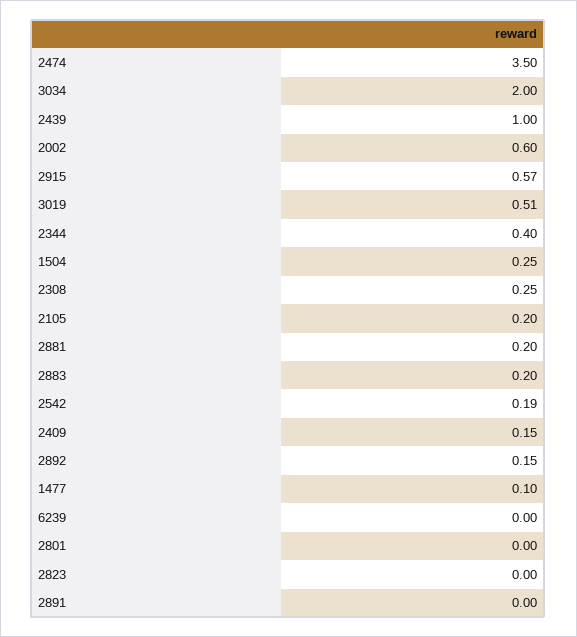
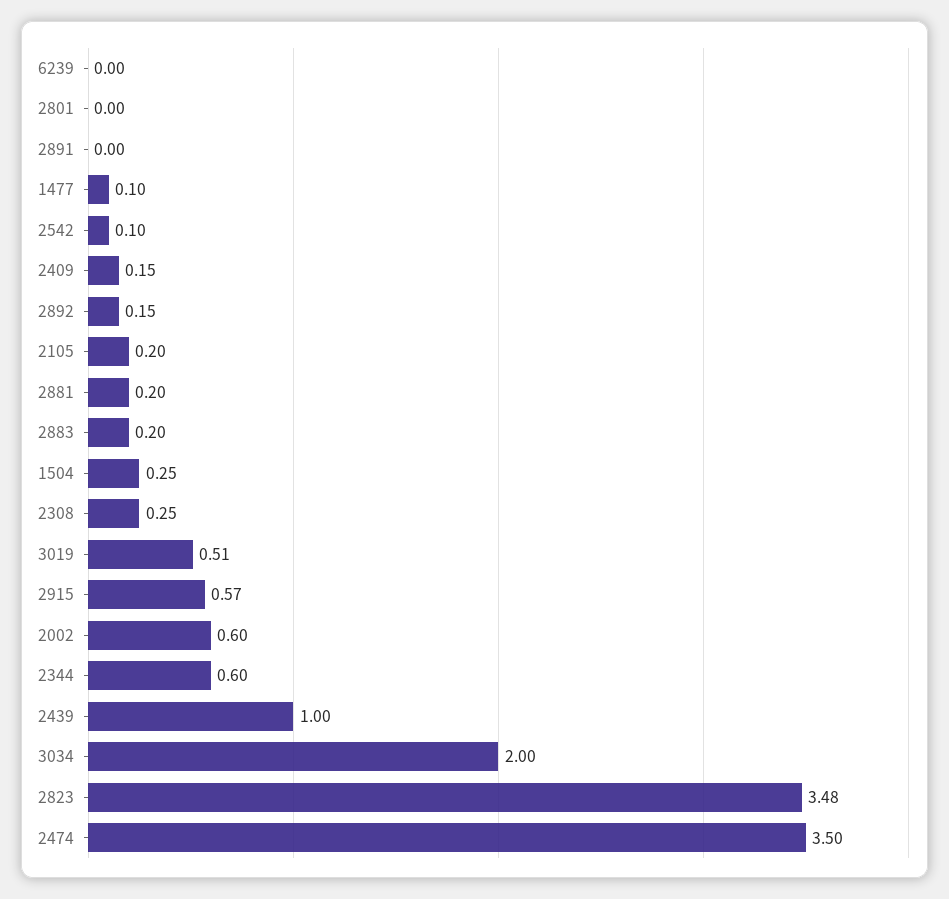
  {
    "2474": 3.5,
    "3034": 2,
    "2439": 1,
    "2002": 0.6,
    "2915": 0.57,
    "3019": 0.51,
-   "2344": 0.4,
+   "2344": 0.6,
    "1504": 0.25,
    "2308": 0.25,
    "2105": 0.2,
    "2881": 0.2,
    "2883": 0.2,
-   "2542": 0.19,
+   "2542": 0.1,
    "2409": 0.15,
    "2892": 0.15,
    "1477": 0.1,
    "6239": 0,
    "2801": 0,
-   "2823": 0,
+   "2823": 3.48,
    "2891": 0
  }

